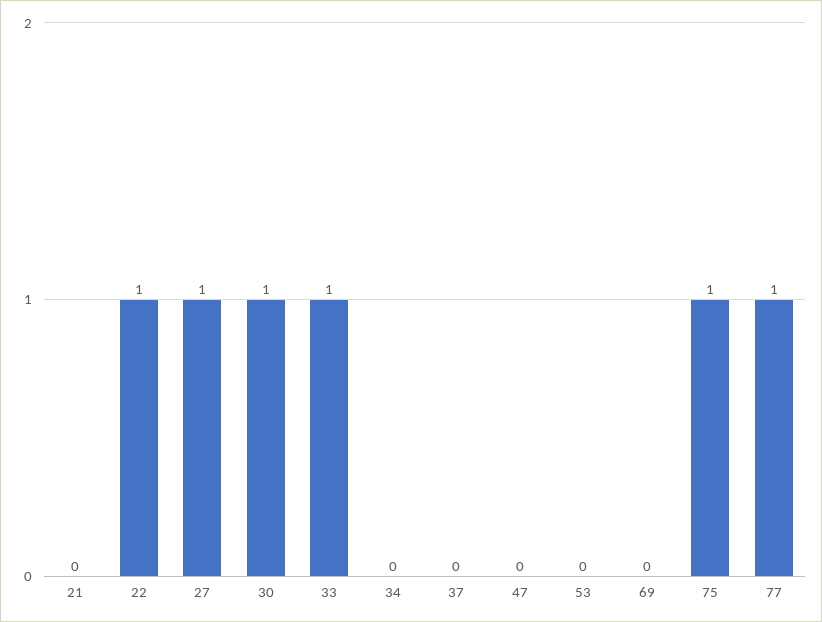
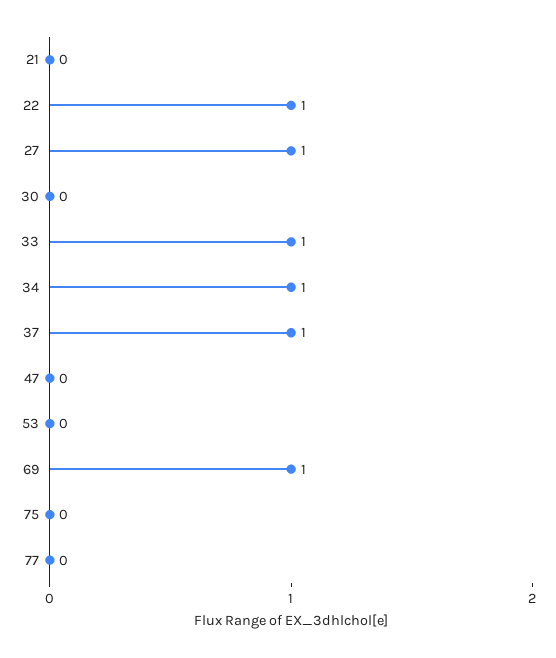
  {
    "21": 0,
    "22": 1,
    "27": 1,
-   "30": 1,
+   "30": 0,
    "33": 1,
-   "34": 0,
+   "34": 1,
-   "37": 0,
+   "37": 1,
    "47": 0,
    "53": 0,
-   "69": 0,
+   "69": 1,
-   "75": 1,
+   "75": 0,
-   "77": 1
+   "77": 0
  }

